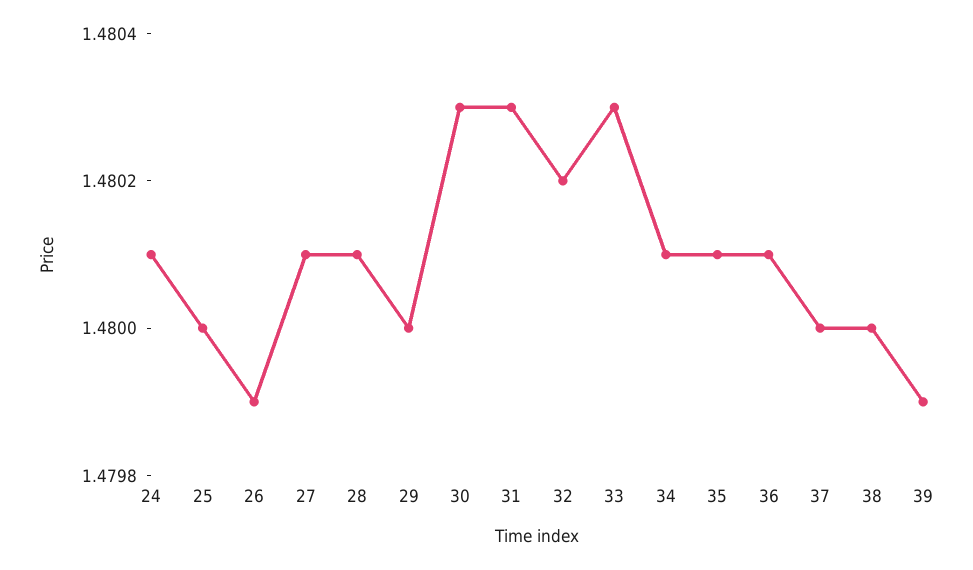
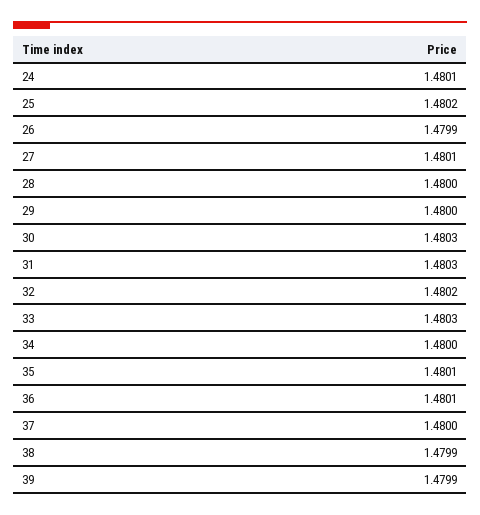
  {
    "24": 1.4801,
-   "25": 1.48,
+   "25": 1.4802,
    "26": 1.4799,
    "27": 1.4801,
-   "28": 1.4801,
+   "28": 1.48,
    "29": 1.48,
    "30": 1.4803,
    "31": 1.4803,
    "32": 1.4802,
    "33": 1.4803,
-   "34": 1.4801,
+   "34": 1.48,
    "35": 1.4801,
    "36": 1.4801,
    "37": 1.48,
-   "38": 1.48,
+   "38": 1.4799,
    "39": 1.4799
  }

